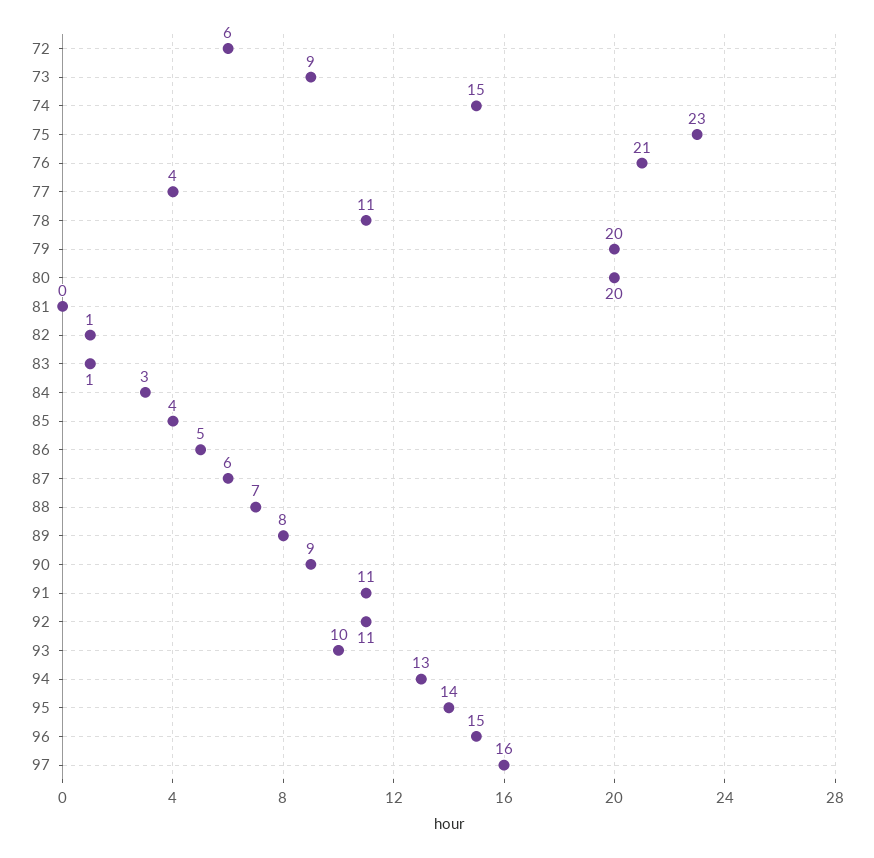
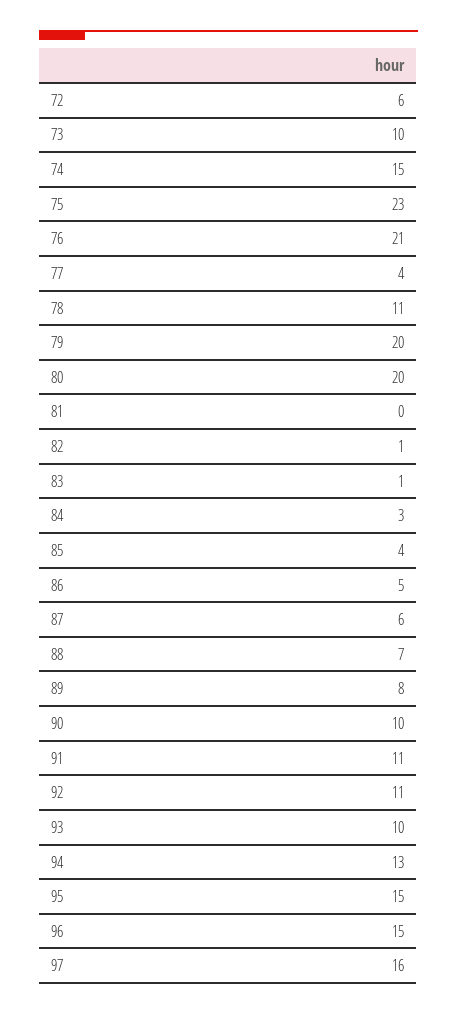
  {
    "72": 6,
-   "73": 9,
+   "73": 10,
    "74": 15,
    "75": 23,
    "76": 21,
    "77": 4,
    "78": 11,
    "79": 20,
    "80": 20,
    "81": 0,
    "82": 1,
    "83": 1,
    "84": 3,
    "85": 4,
    "86": 5,
    "87": 6,
    "88": 7,
    "89": 8,
-   "90": 9,
+   "90": 10,
    "91": 11,
    "92": 11,
    "93": 10,
    "94": 13,
-   "95": 14,
+   "95": 15,
    "96": 15,
    "97": 16
  }

